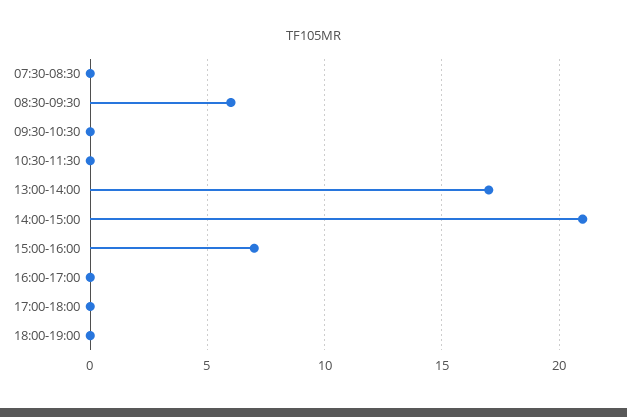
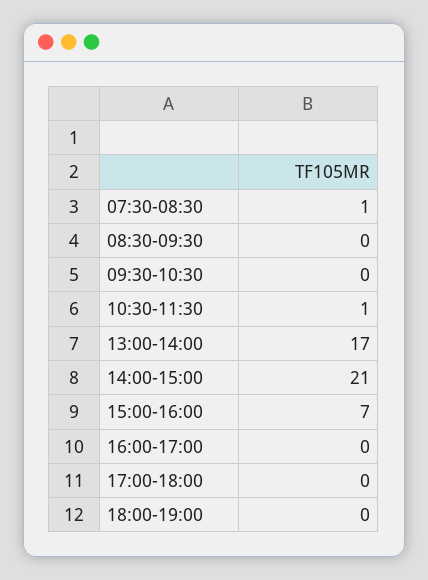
  {
-   "07:30-08:30": 0,
+   "07:30-08:30": 1,
-   "08:30-09:30": 6,
+   "08:30-09:30": 0,
    "09:30-10:30": 0,
-   "10:30-11:30": 0,
+   "10:30-11:30": 1,
    "13:00-14:00": 17,
    "14:00-15:00": 21,
    "15:00-16:00": 7,
    "16:00-17:00": 0,
    "17:00-18:00": 0,
    "18:00-19:00": 0
  }

